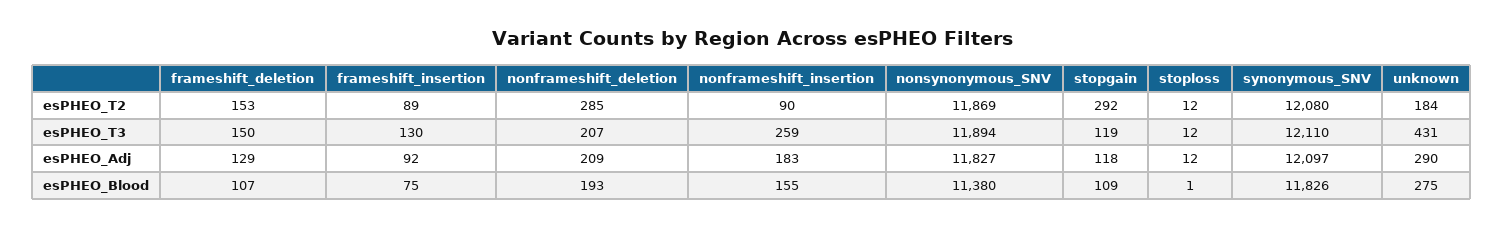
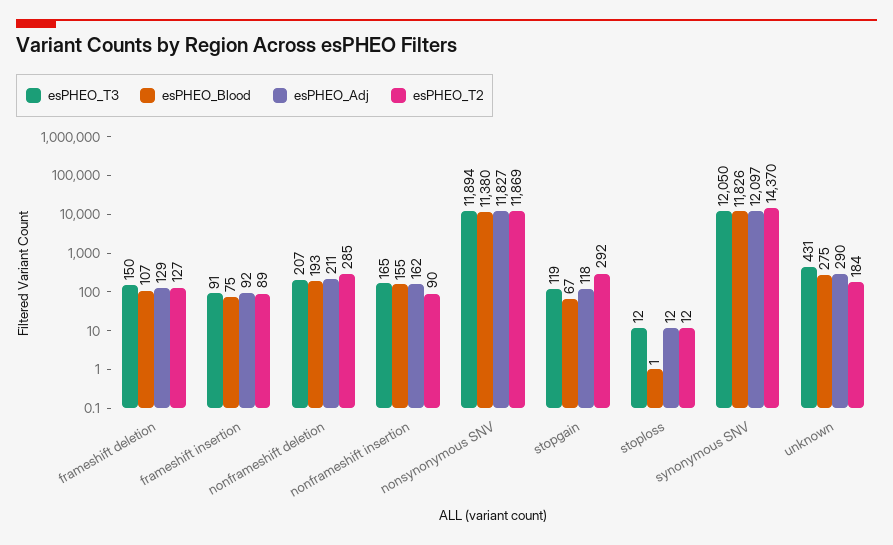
  {
    "esPHEO_T2": {
-     "frameshift_deletion": 153,
+     "frameshift_deletion": 127,
      "frameshift_insertion": 89,
      "nonframeshift_deletion": 285,
      "nonframeshift_insertion": 90,
      "nonsynonymous_SNV": 11869,
      "stopgain": 292,
      "stoploss": 12,
-     "synonymous_SNV": 12080,
+     "synonymous_SNV": 14370,
      "unknown": 184
    },
    "esPHEO_T3": {
      "frameshift_deletion": 150,
-     "frameshift_insertion": 130,
+     "frameshift_insertion": 91,
      "nonframeshift_deletion": 207,
-     "nonframeshift_insertion": 259,
+     "nonframeshift_insertion": 165,
      "nonsynonymous_SNV": 11894,
      "stopgain": 119,
      "stoploss": 12,
-     "synonymous_SNV": 12110,
+     "synonymous_SNV": 12050,
      "unknown": 431
    },
    "esPHEO_Adj": {
      "frameshift_deletion": 129,
      "frameshift_insertion": 92,
-     "nonframeshift_deletion": 209,
+     "nonframeshift_deletion": 211,
-     "nonframeshift_insertion": 183,
+     "nonframeshift_insertion": 162,
      "nonsynonymous_SNV": 11827,
      "stopgain": 118,
      "stoploss": 12,
      "synonymous_SNV": 12097,
      "unknown": 290
    },
    "esPHEO_Blood": {
      "frameshift_deletion": 107,
      "frameshift_insertion": 75,
      "nonframeshift_deletion": 193,
      "nonframeshift_insertion": 155,
      "nonsynonymous_SNV": 11380,
-     "stopgain": 109,
+     "stopgain": 67,
      "stoploss": 1,
      "synonymous_SNV": 11826,
      "unknown": 275
    }
  }

